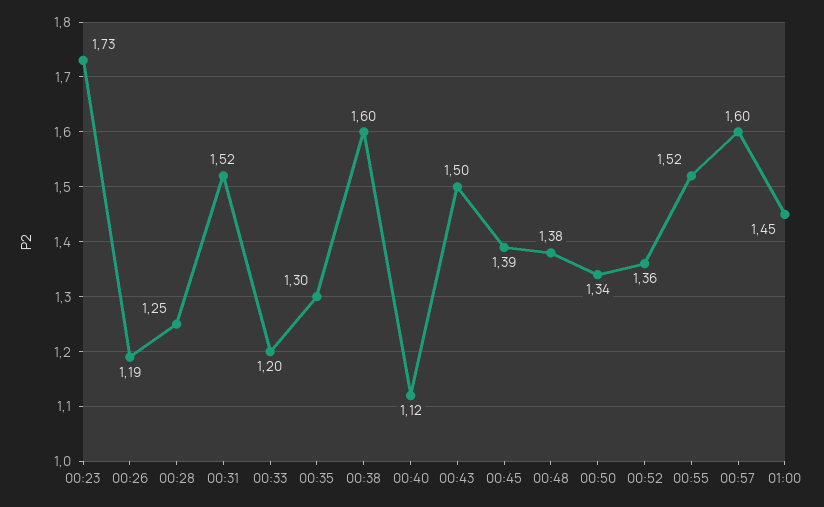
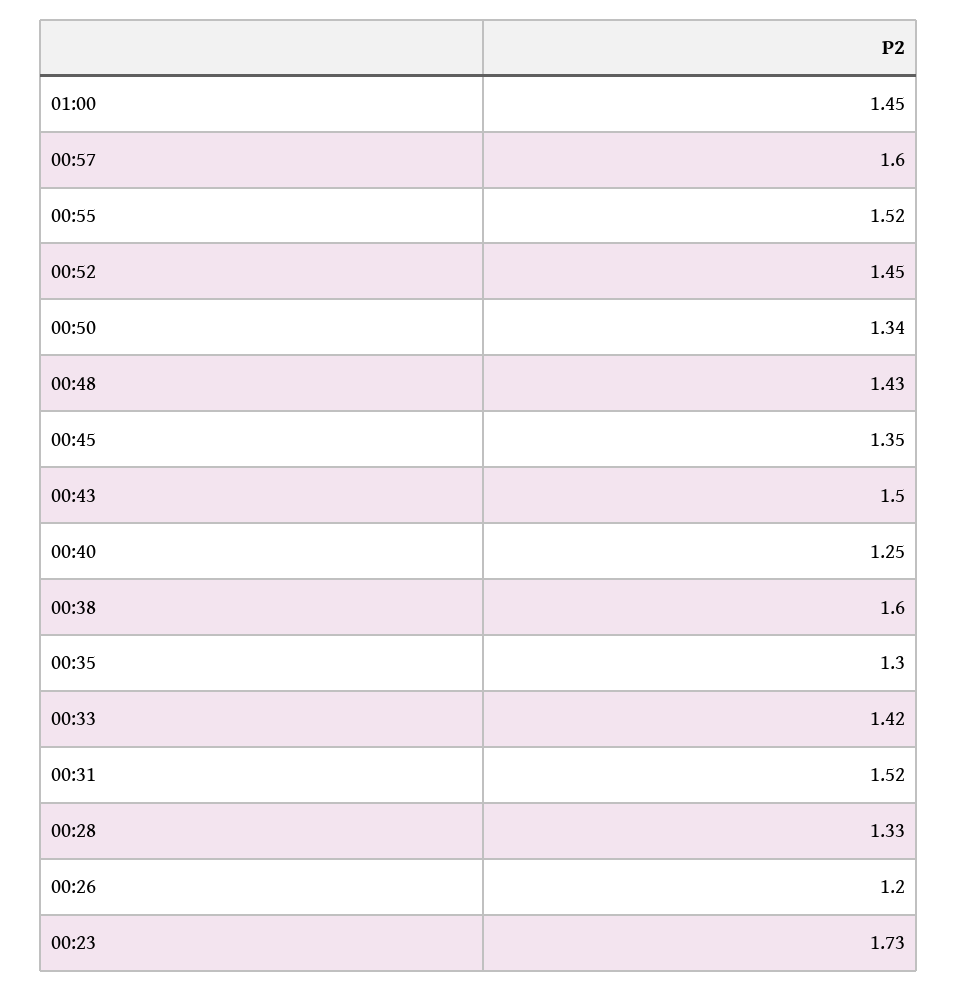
  {
    "00:23": 1.73,
-   "00:26": 1.19,
+   "00:26": 1.2,
-   "00:28": 1.25,
+   "00:28": 1.33,
    "00:31": 1.52,
-   "00:33": 1.2,
+   "00:33": 1.42,
    "00:35": 1.3,
    "00:38": 1.6,
-   "00:40": 1.12,
+   "00:40": 1.25,
    "00:43": 1.5,
-   "00:45": 1.39,
+   "00:45": 1.35,
-   "00:48": 1.38,
+   "00:48": 1.43,
    "00:50": 1.34,
-   "00:52": 1.36,
+   "00:52": 1.45,
    "00:55": 1.52,
    "00:57": 1.6,
    "01:00": 1.45
  }

